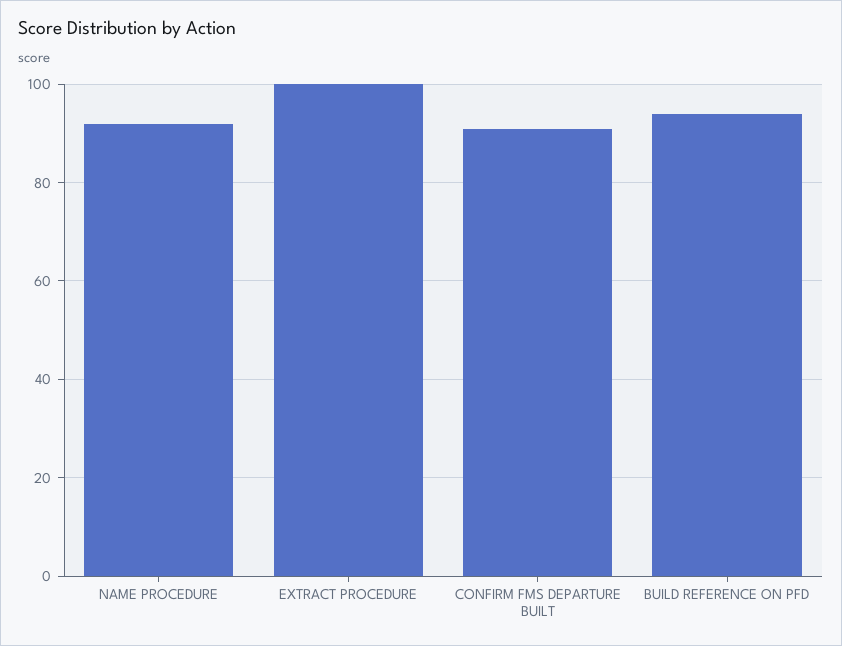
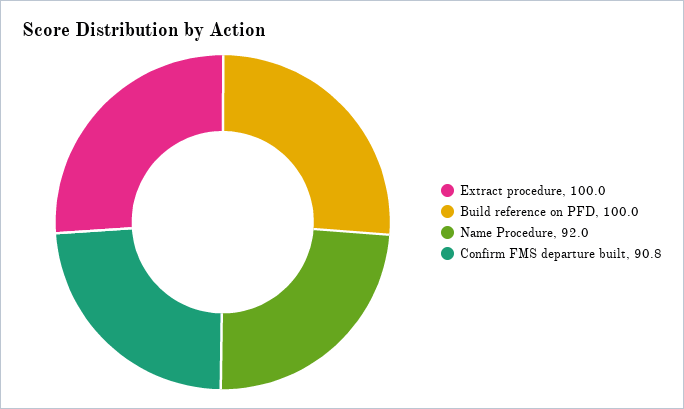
  {
    "NAME PROCEDURE": 92,
    "EXTRACT PROCEDURE": 100,
    "CONFIRM FMS DEPARTURE BUILT": 90.8,
-   "BUILD REFERENCE ON PFD": 94
+   "BUILD REFERENCE ON PFD": 100
  }

